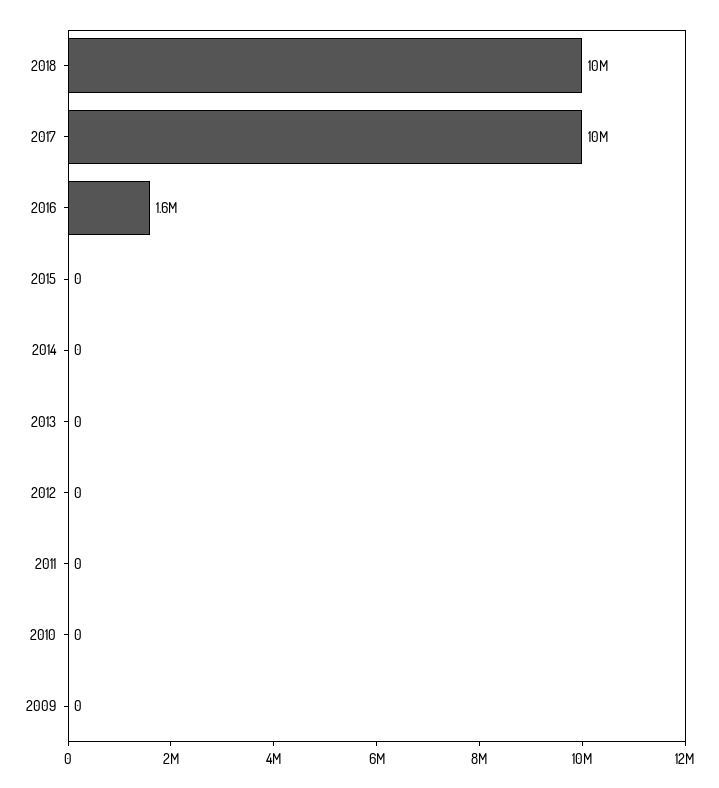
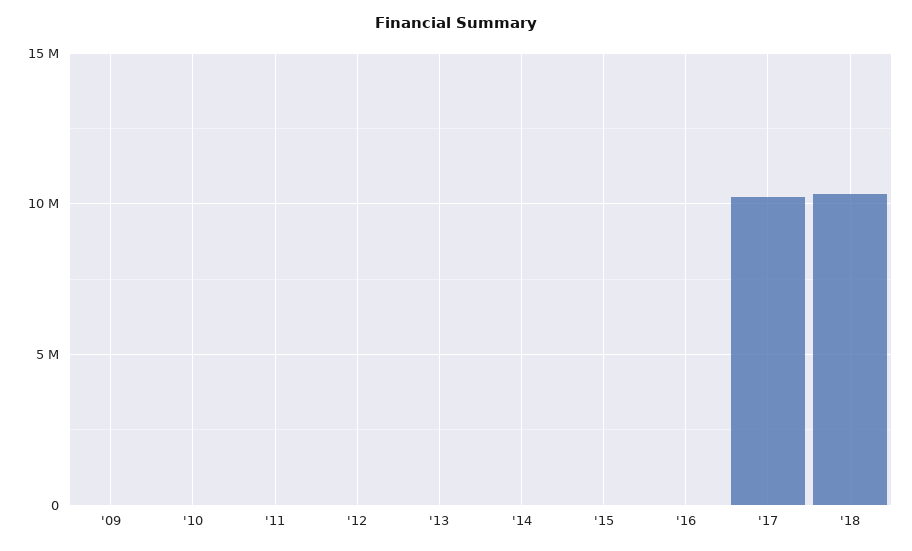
  {
    "2018": 10000000,
    "2017": 10000000,
-   "2016": 1600000,
+   "2016": 0,
    "2015": 0,
    "2014": 0,
    "2013": 0,
    "2012": 0,
    "2011": 0,
    "2010": 0,
    "2009": 0
  }

